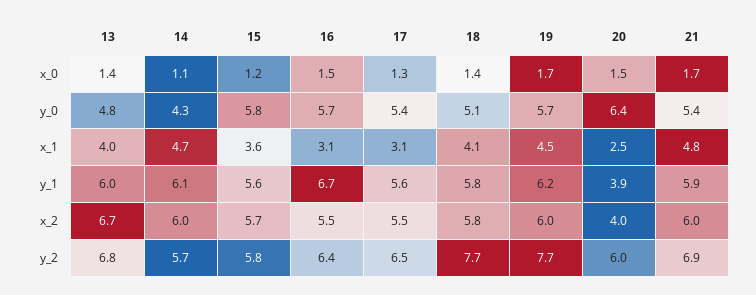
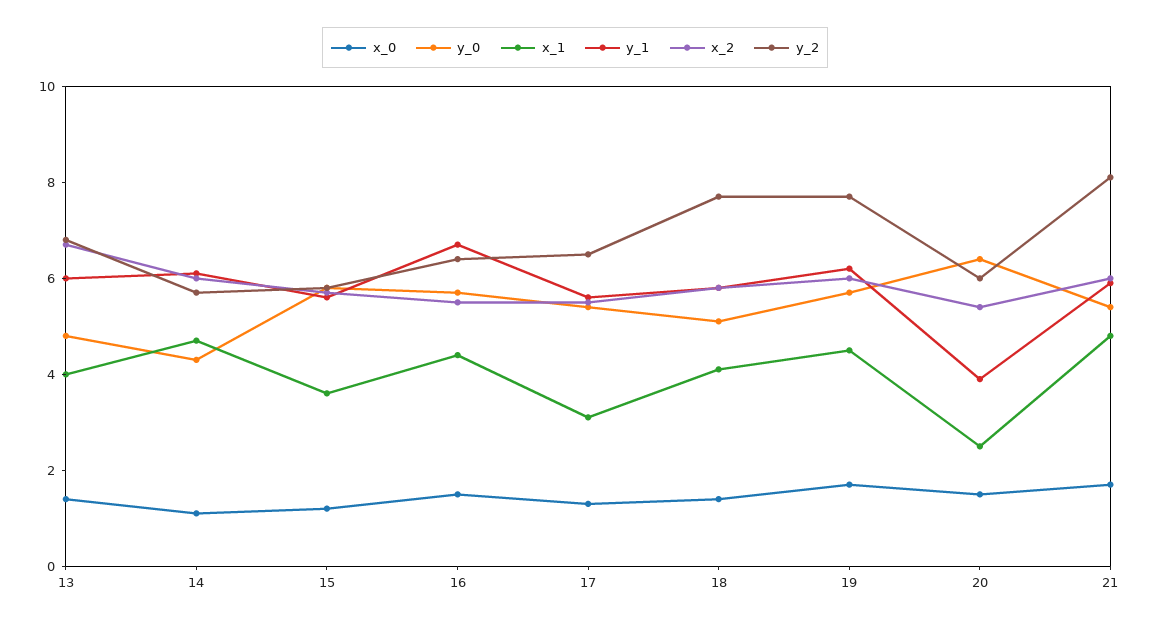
  {
    "x_0": {
      "13": 1.4,
      "14": 1.1,
      "15": 1.2,
      "16": 1.5,
      "17": 1.3,
      "18": 1.4,
      "19": 1.7,
      "20": 1.5,
      "21": 1.7
    },
    "y_0": {
      "13": 4.8,
      "14": 4.3,
      "15": 5.8,
      "16": 5.7,
      "17": 5.4,
      "18": 5.1,
      "19": 5.7,
      "20": 6.4,
      "21": 5.4
    },
    "x_1": {
      "13": 4,
      "14": 4.7,
      "15": 3.6,
-     "16": 3.1,
+     "16": 4.5,
      "17": 3.1,
      "18": 4.1,
      "19": 4.5,
      "20": 2.5,
      "21": 4.8
    },
    "y_1": {
      "13": 6,
      "14": 6.1,
      "15": 5.6,
      "16": 6.7,
      "17": 5.6,
      "18": 5.8,
      "19": 6.2,
      "20": 3.9,
      "21": 5.9
    },
    "x_2": {
      "13": 6.7,
      "14": 6,
      "15": 5.7,
      "16": 5.5,
      "17": 5.5,
      "18": 5.8,
      "19": 6,
-     "20": 4,
+     "20": 5.5,
      "21": 6
    },
    "y_2": {
      "13": 6.8,
      "14": 5.7,
      "15": 5.8,
      "16": 6.4,
      "17": 6.5,
      "18": 7.7,
      "19": 7.7,
      "20": 6,
-     "21": 6.9
+     "21": 8
    }
  }

